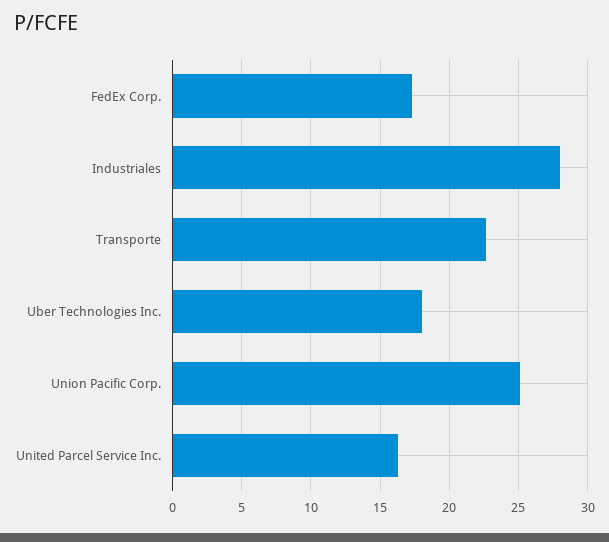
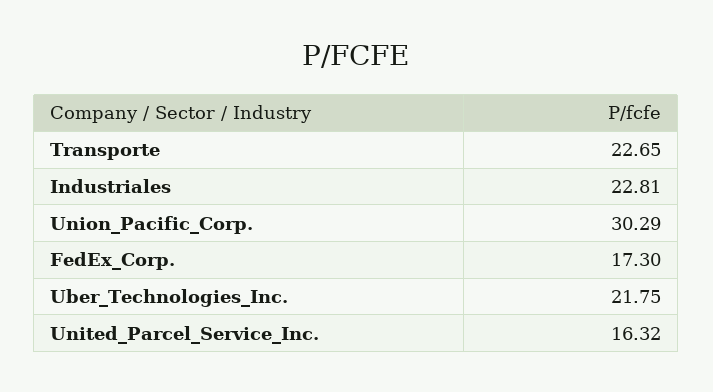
  {
    "FedEx Corp.": 17.3,
-   "Industriales": 28,
+   "Industriales": 22.81,
    "Transporte": 22.65,
-   "Uber Technologies Inc.": 18,
+   "Uber Technologies Inc.": 21.75,
-   "Union Pacific Corp.": 25,
+   "Union Pacific Corp.": 30.29,
    "United Parcel Service Inc.": 16.32
  }

